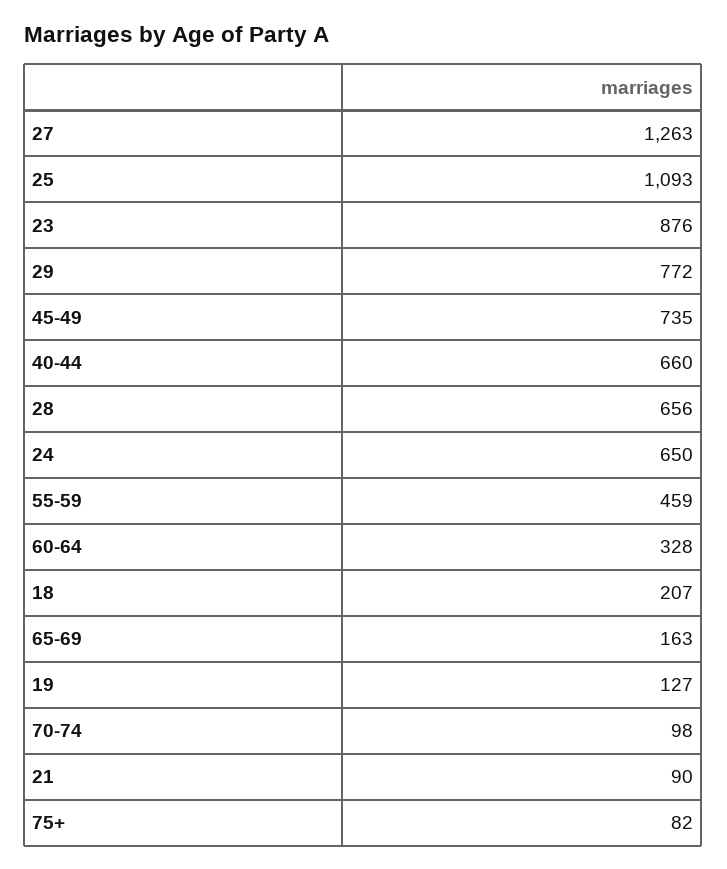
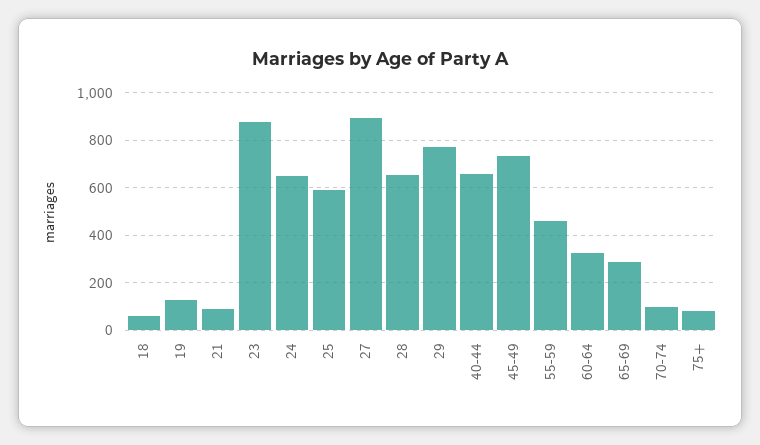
  {
-   "27": 1263,
+   "27": 900,
-   "25": 1093,
+   "25": 600,
    "23": 876,
    "29": 772,
    "45-49": 735,
    "40-44": 660,
    "28": 656,
    "24": 650,
    "55-59": 459,
    "60-64": 328,
-   "18": 207,
+   "18": 50,
-   "65-69": 163,
+   "65-69": 300,
    "19": 127,
    "70-74": 98,
    "21": 90,
    "75+": 82
  }

